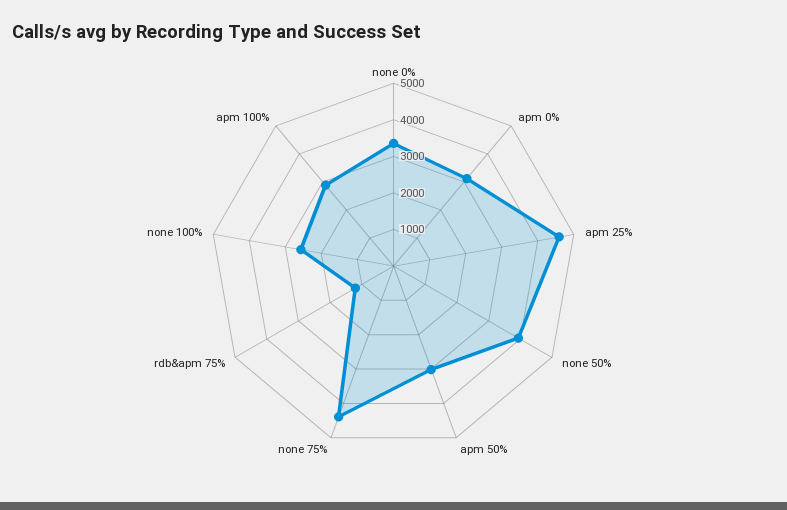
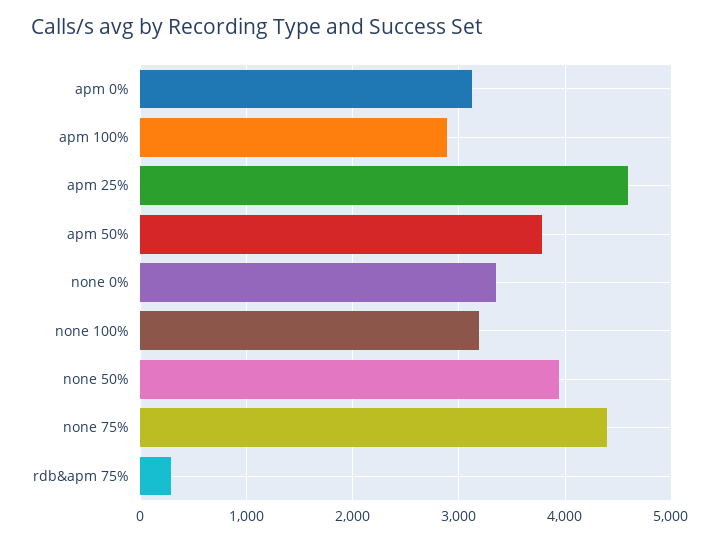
  {
    "none 0%": 3400,
    "apm 0%": 3100,
    "apm 25%": 4600,
    "none 50%": 3900,
-   "apm 50%": 3000,
+   "apm 50%": 3800,
    "none 75%": 4400,
-   "rdb&apm 75%": 1250,
+   "rdb&apm 75%": 300,
-   "none 100%": 2500,
+   "none 100%": 3200,
    "apm 100%": 2900
  }

